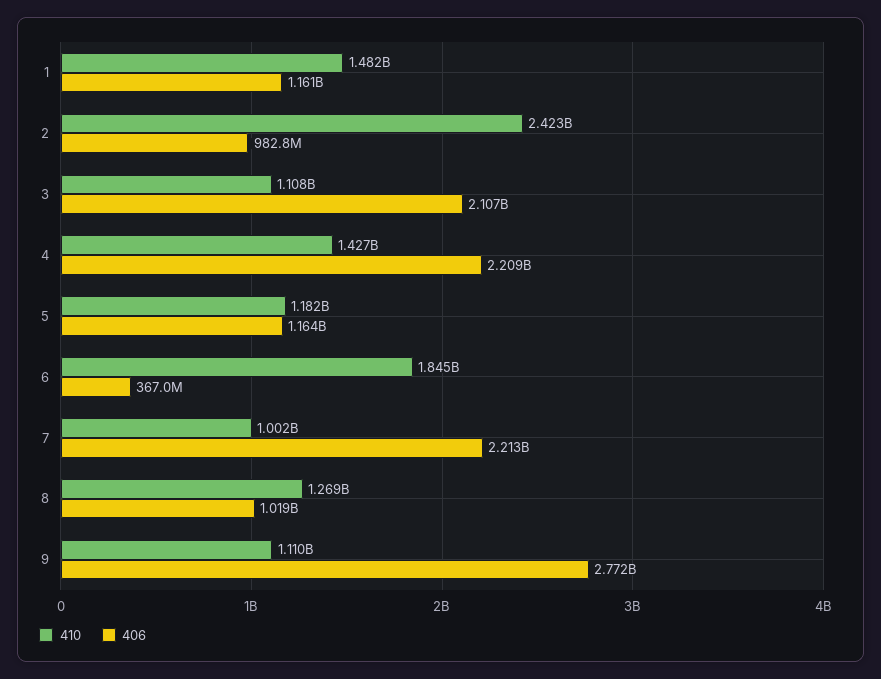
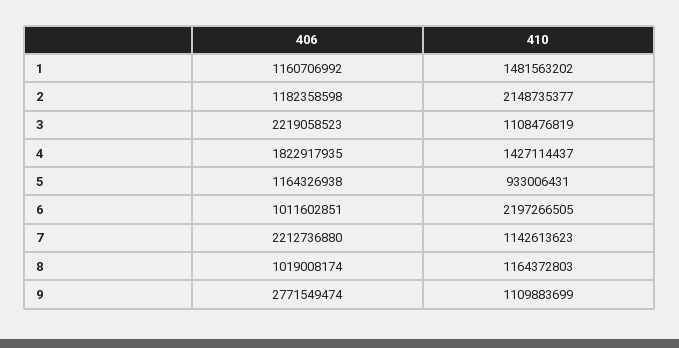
  {
    "410": {
      "1": 1481563202,
-     "2": 2423000000,
+     "2": 2148735377,
      "3": 1108476819,
      "4": 1427114437,
-     "5": 1182000000,
+     "5": 933006431,
-     "6": 1845000000,
+     "6": 2197266505,
-     "7": 1002000000,
+     "7": 1142613623,
-     "8": 1269000000,
+     "8": 1164372803,
      "9": 1109883699
    },
    "406": {
      "1": 1160706992,
-     "2": 982800000,
+     "2": 1182358598,
-     "3": 2107000000,
+     "3": 2219058523,
-     "4": 2209000000,
+     "4": 1822917935,
      "5": 1164326938,
-     "6": 367000000,
+     "6": 1011602851,
      "7": 2212736880,
      "8": 1019008174,
      "9": 2771549474
    }
  }

